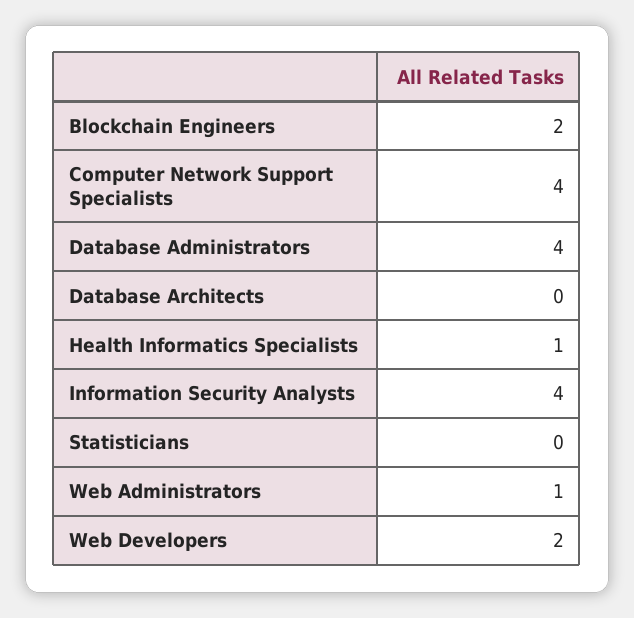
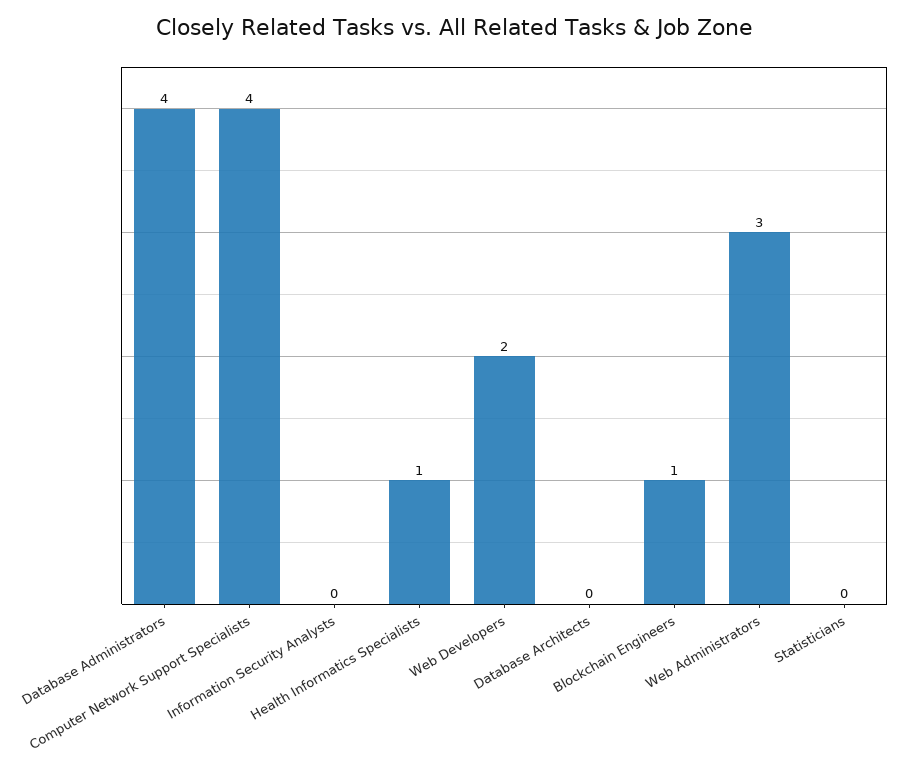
  {
-   "Blockchain Engineers": 2,
+   "Blockchain Engineers": 1,
    "Computer Network Support Specialists": 4,
    "Database Administrators": 4,
    "Database Architects": 0,
    "Health Informatics Specialists": 1,
-   "Information Security Analysts": 4,
+   "Information Security Analysts": 0,
    "Statisticians": 0,
-   "Web Administrators": 1,
+   "Web Administrators": 3,
    "Web Developers": 2
  }

